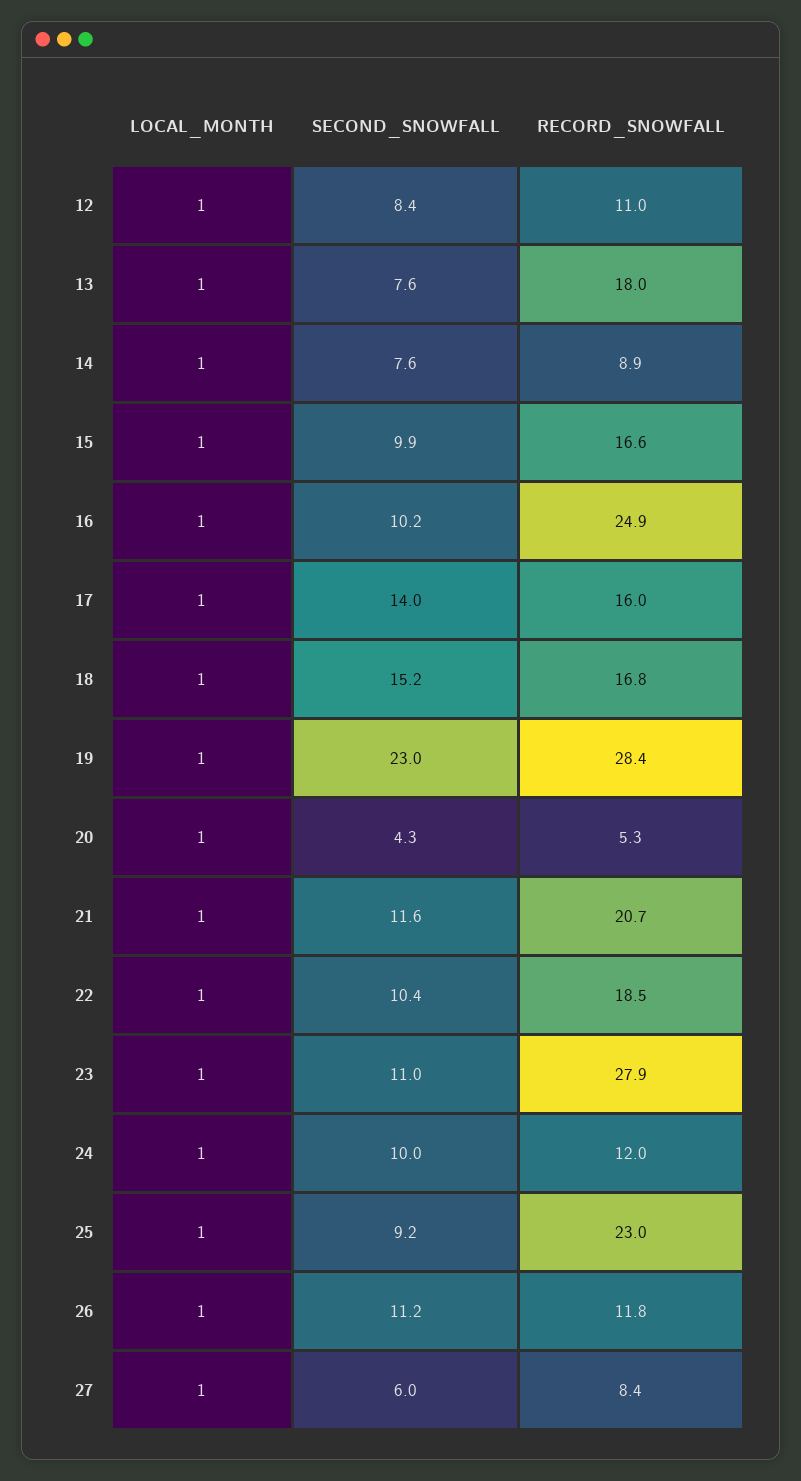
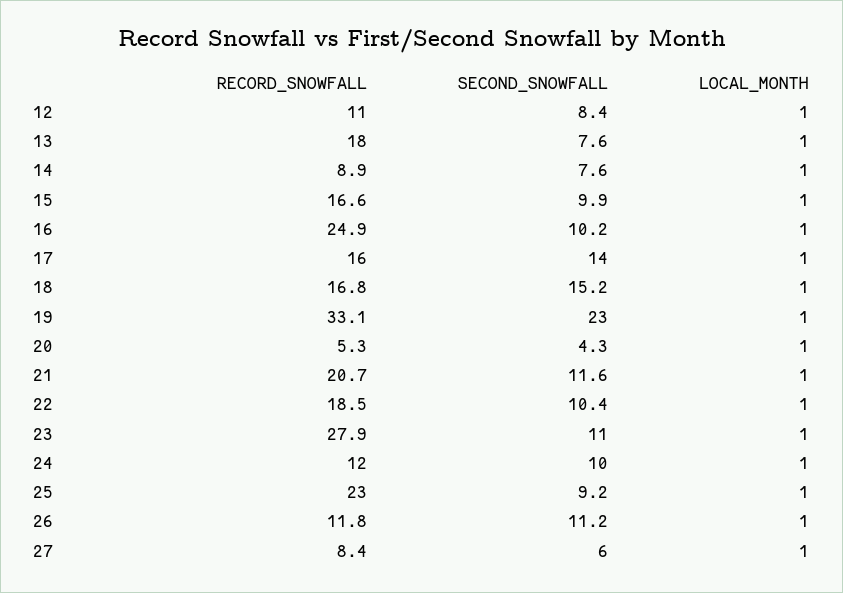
  {
    "LOCAL_MONTH": {
      "12": 1,
      "13": 1,
      "14": 1,
      "15": 1,
      "16": 1,
      "17": 1,
      "18": 1,
      "19": 1,
      "20": 1,
      "21": 1,
      "22": 1,
      "23": 1,
      "24": 1,
      "25": 1,
      "26": 1,
      "27": 1
    },
    "SECOND_SNOWFALL": {
      "12": 8.4,
      "13": 7.6,
      "14": 7.6,
      "15": 9.9,
      "16": 10.2,
      "17": 14,
      "18": 15.2,
      "19": 23,
      "20": 4.3,
      "21": 11.6,
      "22": 10.4,
      "23": 11,
      "24": 10,
      "25": 9.2,
      "26": 11.2,
      "27": 6
    },
    "RECORD_SNOWFALL": {
      "12": 11,
      "13": 18,
      "14": 8.9,
      "15": 16.6,
      "16": 24.9,
      "17": 16,
      "18": 16.8,
-     "19": 28.4,
+     "19": 33.1,
      "20": 5.3,
      "21": 20.7,
      "22": 18.5,
      "23": 27.9,
      "24": 12,
      "25": 23,
      "26": 11.8,
      "27": 8.4
    }
  }

